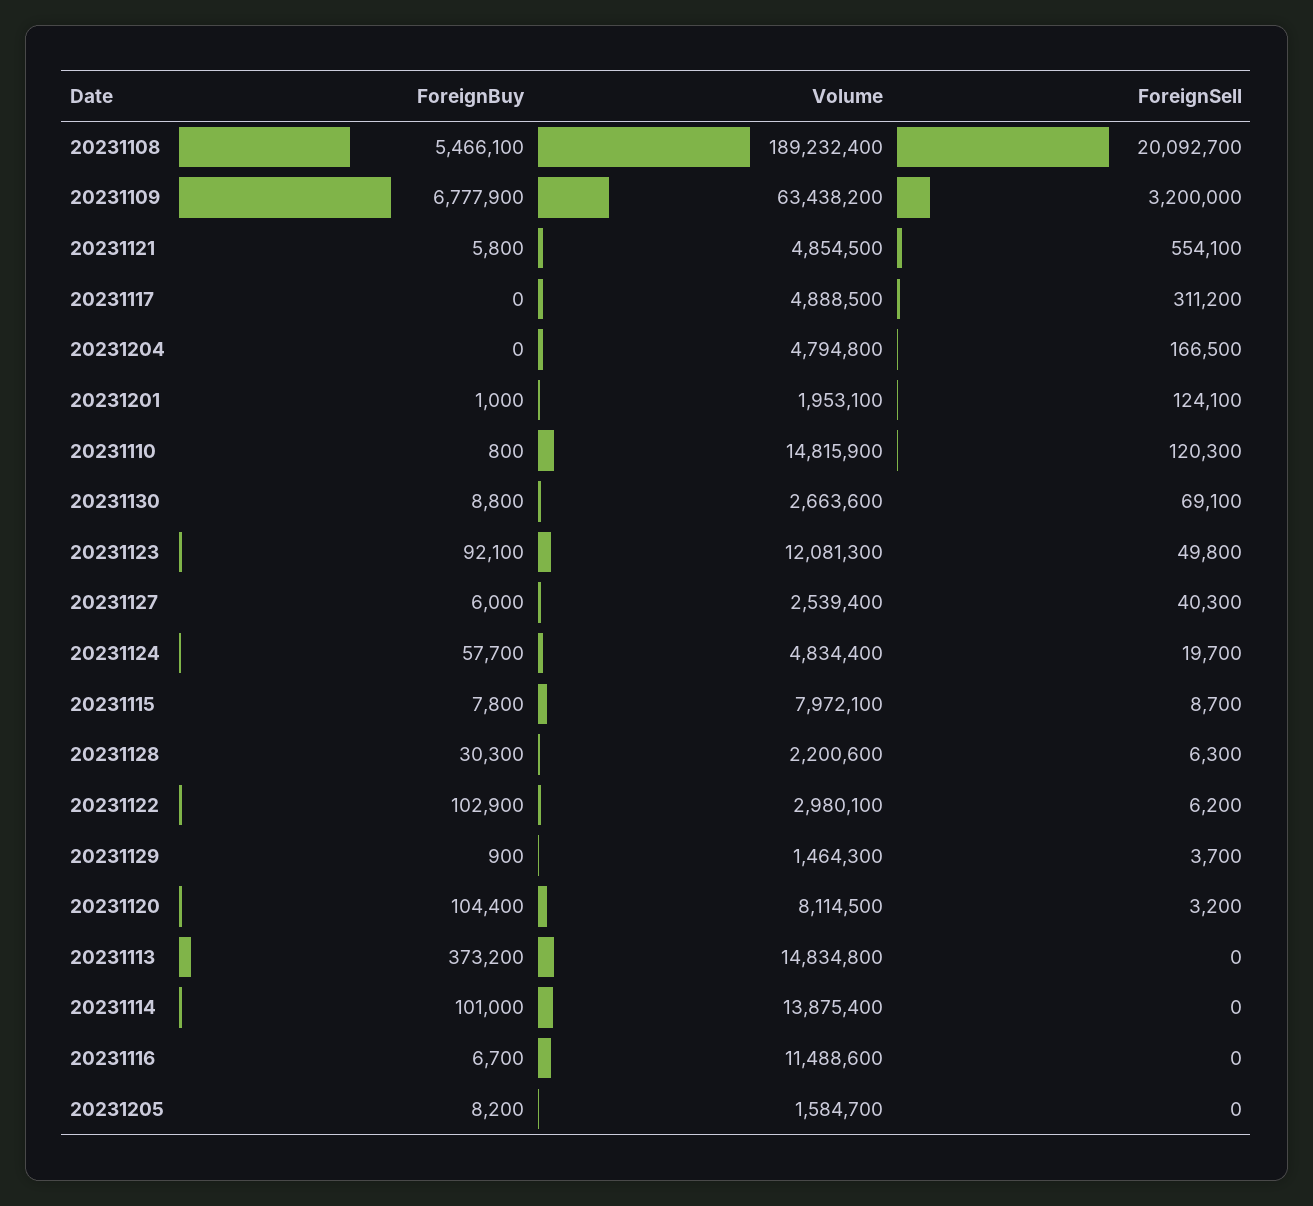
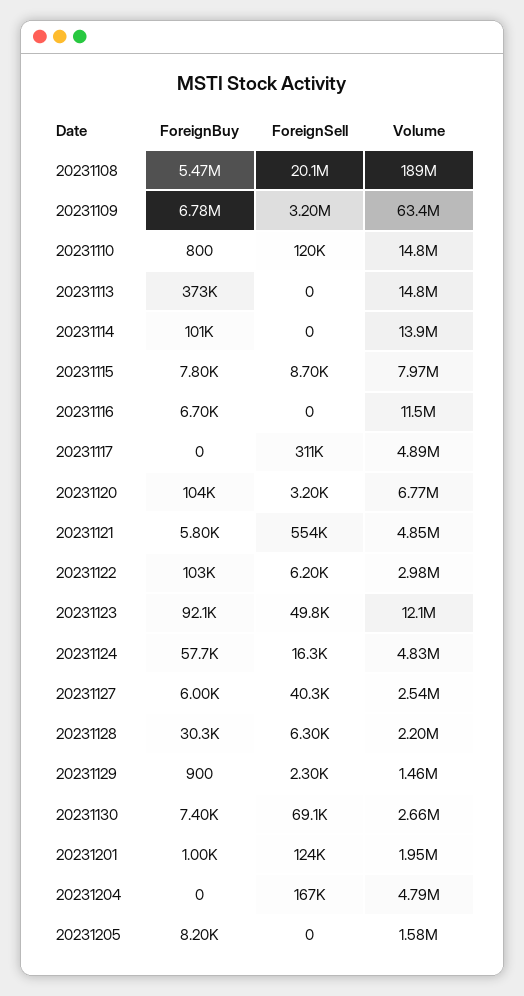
  {
    "ForeignBuy": {
      "20231108": 5466100,
      "20231109": 6777900,
      "20231121": 5800,
      "20231117": 0,
      "20231204": 0,
      "20231201": 1000,
      "20231110": 800,
-     "20231130": 8800,
+     "20231130": 7400,
      "20231123": 92100,
      "20231127": 6000,
      "20231124": 57700,
      "20231115": 7800,
      "20231128": 30300,
      "20231122": 102900,
      "20231129": 900,
      "20231120": 104400,
      "20231113": 373200,
      "20231114": 101000,
      "20231116": 6700,
      "20231205": 8200
    },
    "Volume": {
      "20231108": 189232400,
      "20231109": 63438200,
      "20231121": 4854500,
      "20231117": 4888500,
      "20231204": 4794800,
      "20231201": 1953100,
      "20231110": 14815900,
      "20231130": 2663600,
      "20231123": 12081300,
      "20231127": 2539400,
      "20231124": 4834400,
      "20231115": 7972100,
      "20231128": 2200600,
      "20231122": 2980100,
      "20231129": 1464300,
-     "20231120": 8114500,
+     "20231120": 6770000,
      "20231113": 14834800,
      "20231114": 13875400,
      "20231116": 11488600,
      "20231205": 1584700
    },
    "ForeignSell": {
      "20231108": 20092700,
      "20231109": 3200000,
      "20231121": 554100,
      "20231117": 311200,
      "20231204": 166500,
      "20231201": 124100,
      "20231110": 120300,
      "20231130": 69100,
      "20231123": 49800,
      "20231127": 40300,
-     "20231124": 19700,
+     "20231124": 16300,
      "20231115": 8700,
      "20231128": 6300,
      "20231122": 6200,
-     "20231129": 3700,
+     "20231129": 2300,
      "20231120": 3200,
      "20231113": 0,
      "20231114": 0,
      "20231116": 0,
      "20231205": 0
    }
  }

